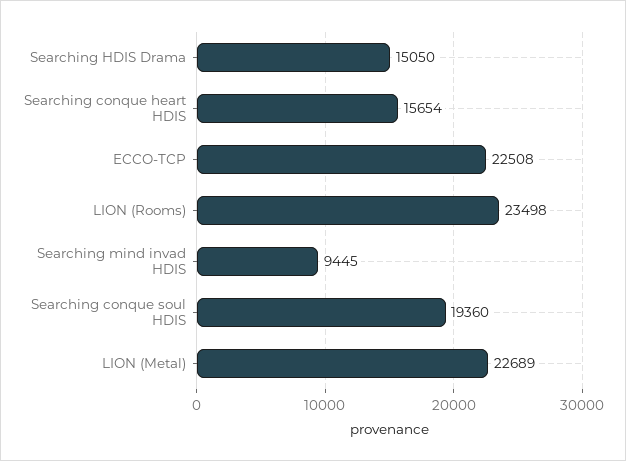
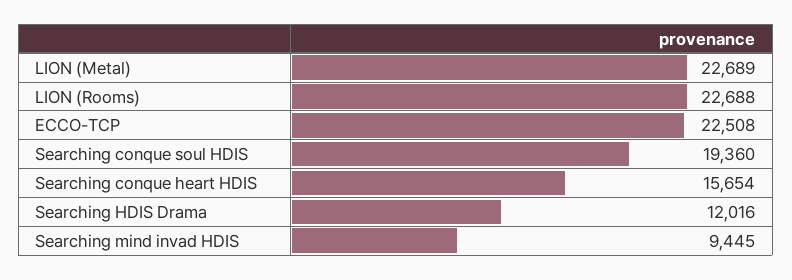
  {
-   "Searching HDIS Drama": 15050,
+   "Searching HDIS Drama": 12016,
    "Searching conque heart HDIS": 15654,
    "ECCO-TCP": 22508,
-   "LION (Rooms)": 23498,
+   "LION (Rooms)": 22688,
    "Searching mind invad HDIS": 9445,
    "Searching conque soul HDIS": 19360,
    "LION (Metal)": 22689
  }

